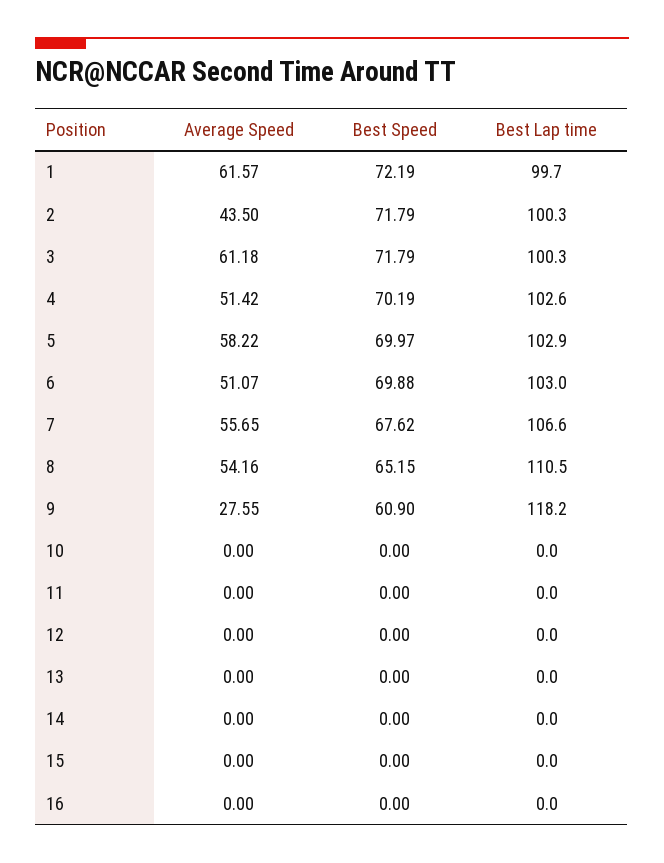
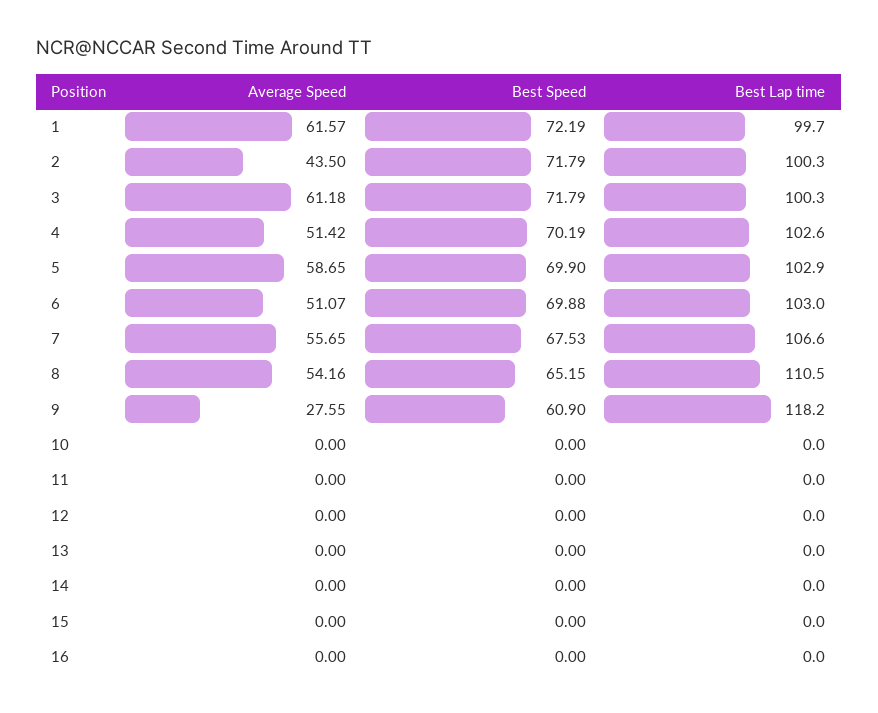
  {
    "Average Speed": {
      "1": 61.57,
      "2": 43.5,
      "3": 61.18,
      "4": 51.42,
-     "5": 58.22,
+     "5": 58.65,
      "6": 51.07,
      "7": 55.65,
      "8": 54.16,
      "9": 27.55,
      "10": 0,
      "11": 0,
      "12": 0,
      "13": 0,
      "14": 0,
      "15": 0,
      "16": 0
    },
    "Best Speed": {
      "1": 72.19,
      "2": 71.79,
      "3": 71.79,
      "4": 70.19,
-     "5": 69.97,
+     "5": 69.9,
      "6": 69.88,
-     "7": 67.62,
+     "7": 67.53,
      "8": 65.15,
      "9": 60.9,
      "10": 0,
      "11": 0,
      "12": 0,
      "13": 0,
      "14": 0,
      "15": 0,
      "16": 0
    },
    "Best Lap time": {
      "1": 99.7,
      "2": 100.3,
      "3": 100.3,
      "4": 102.6,
      "5": 102.9,
      "6": 103,
      "7": 106.6,
      "8": 110.5,
      "9": 118.2,
      "10": 0,
      "11": 0,
      "12": 0,
      "13": 0,
      "14": 0,
      "15": 0,
      "16": 0
    }
  }

